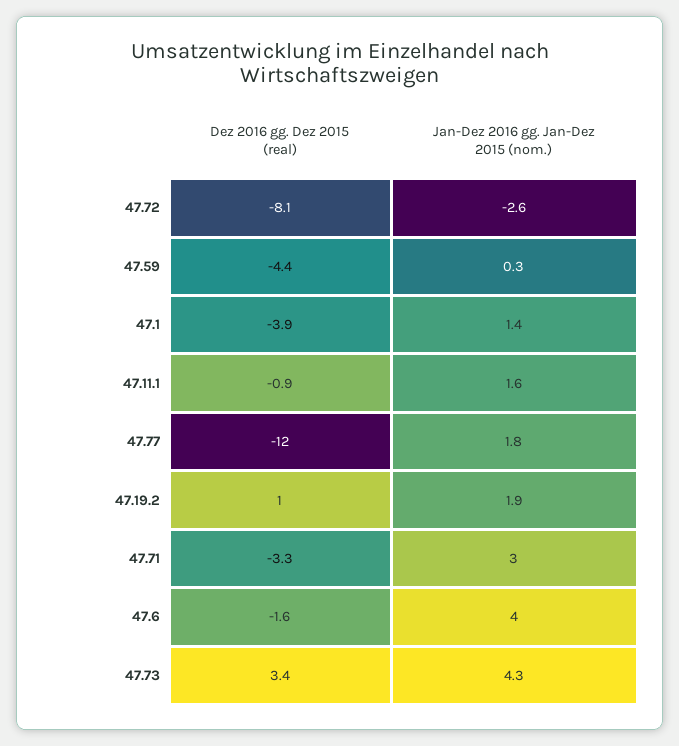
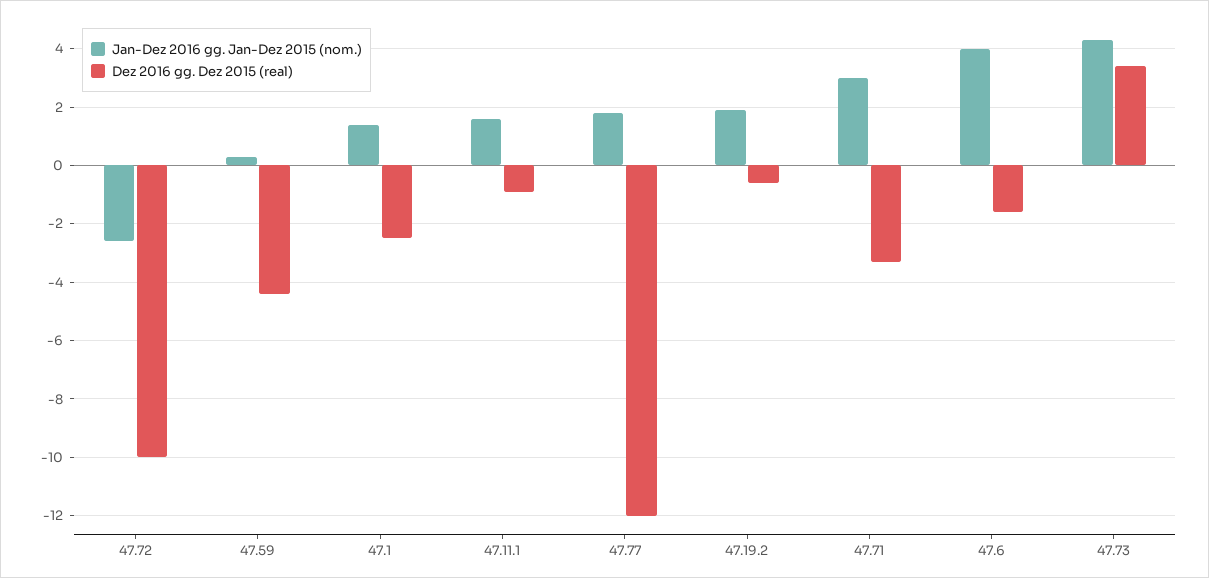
  {
    "Dez 2016 gg. Dez 2015 (real)": {
-     "47.72": -8.1,
+     "47.72": -10,
      "47.59": -4.4,
-     "47.1": -3.9,
+     "47.1": -2.5,
      "47.11.1": -0.9,
      "47.77": -12,
-     "47.19.2": 1,
+     "47.19.2": -0.5,
      "47.71": -3.3,
      "47.6": -1.6,
      "47.73": 3.4
    },
    "Jan-Dez 2016 gg. Jan-Dez 2015 (nom.)": {
      "47.72": -2.6,
      "47.59": 0.3,
      "47.1": 1.4,
      "47.11.1": 1.6,
      "47.77": 1.8,
      "47.19.2": 1.9,
      "47.71": 3,
      "47.6": 4,
      "47.73": 4.3
    }
  }

